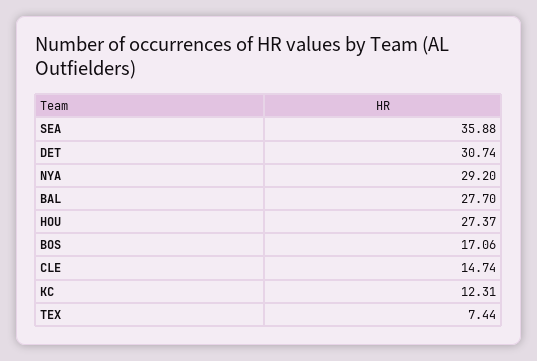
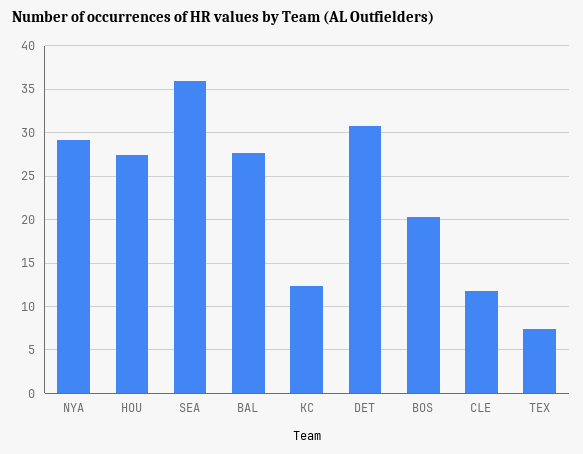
  {
    "SEA": 35.88,
    "DET": 30.74,
    "NYA": 29.2,
    "BAL": 27.7,
    "HOU": 27.37,
-   "BOS": 17.06,
+   "BOS": 20,
-   "CLE": 14.74,
+   "CLE": 12,
    "KC": 12.31,
    "TEX": 7.44
  }

